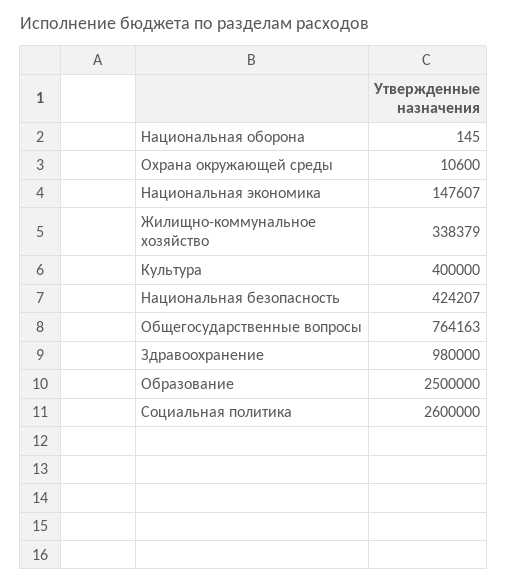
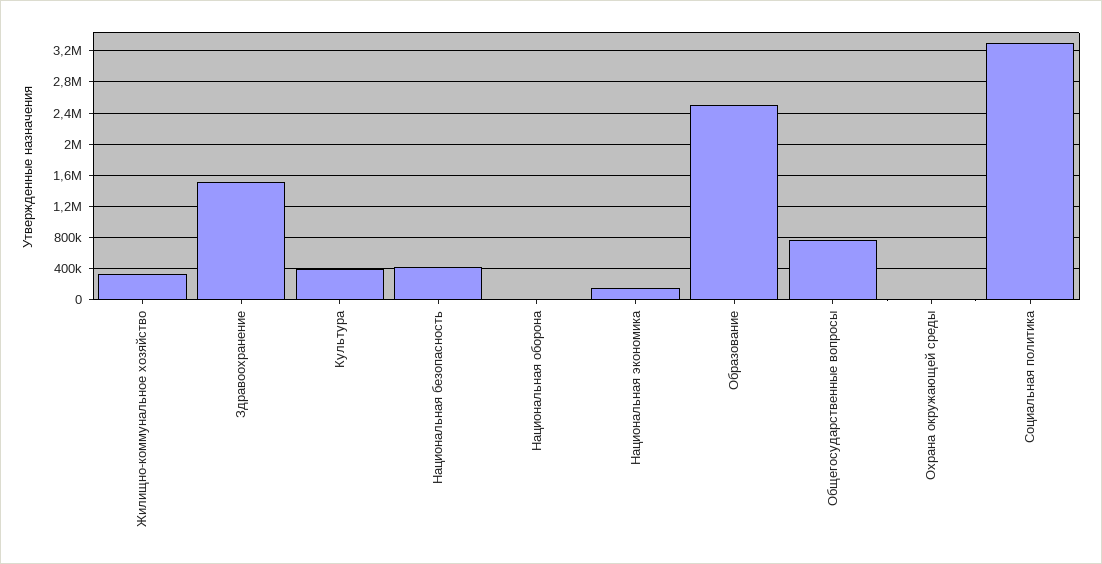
  {
    "Национальная оборона": 145,
    "Охрана окружающей среды": 10600,
    "Национальная экономика": 147607,
    "Жилищно-коммунальное хозяйство": 338379,
    "Культура": 400000,
    "Национальная безопасность": 424207,
    "Общегосударственные вопросы": 764163,
-   "Здравоохранение": 980000,
+   "Здравоохранение": 1500000,
    "Образование": 2500000,
-   "Социальная политика": 2600000
+   "Социальная политика": 3300000
  }

